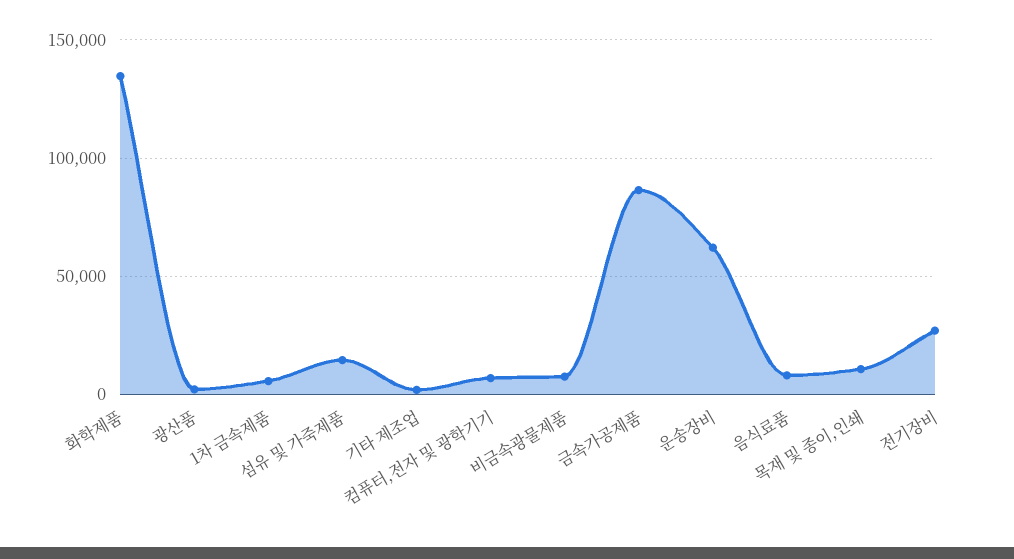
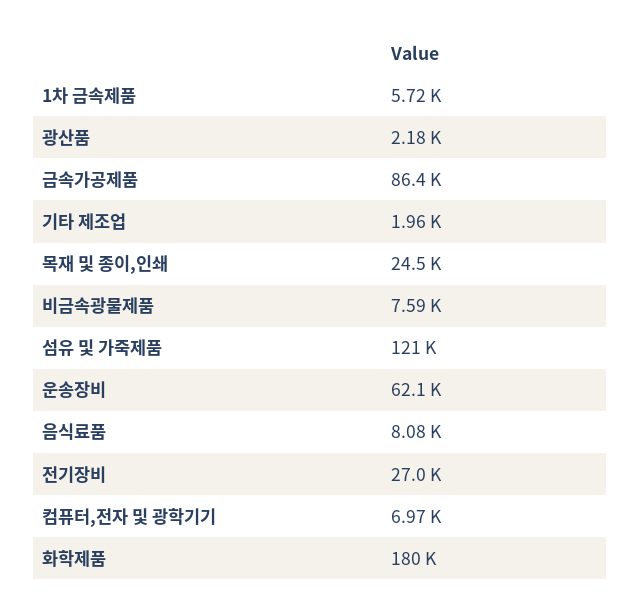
  {
-   "화학제품": 135000,
+   "화학제품": 180000,
    "광산품": 2180,
    "1차 금속제품": 5720,
-   "섬유 및 가죽제품": 15000,
+   "섬유 및 가죽제품": 121000,
    "기타 제조업": 1960,
    "컴퓨터,전자 및 광학기기": 6970,
    "비금속광물제품": 7590,
    "금속가공제품": 86400,
    "운송장비": 62100,
    "음식료품": 8080,
-   "목재 및 종이,인쇄": 10000,
+   "목재 및 종이,인쇄": 24500,
    "전기장비": 27000
  }

